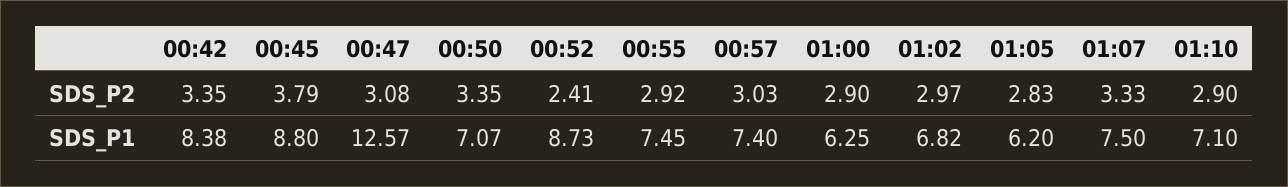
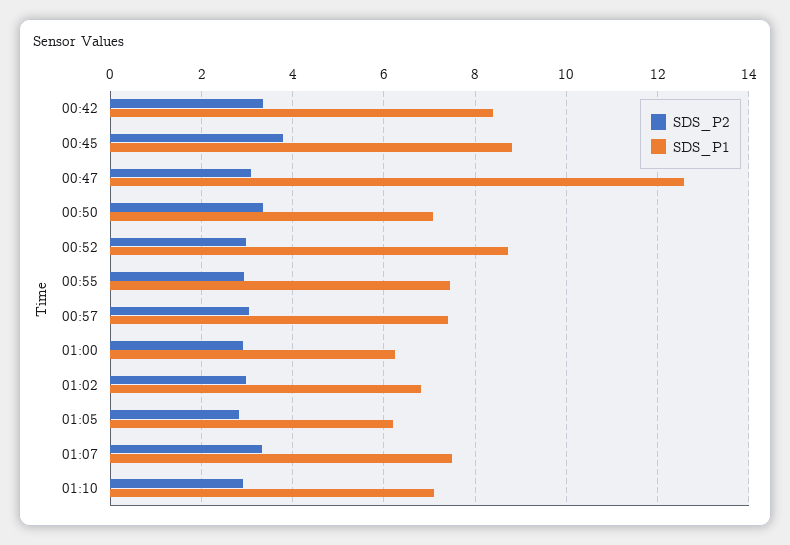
  {
    "SDS_P2": {
      "00:42": 3.35,
      "00:45": 3.79,
      "00:47": 3.08,
      "00:50": 3.35,
-     "00:52": 2.41,
+     "00:52": 3,
      "00:55": 2.92,
      "00:57": 3.03,
      "01:00": 2.9,
      "01:02": 2.97,
      "01:05": 2.83,
      "01:07": 3.33,
      "01:10": 2.9
    },
    "SDS_P1": {
      "00:42": 8.38,
      "00:45": 8.8,
      "00:47": 12.57,
      "00:50": 7.07,
      "00:52": 8.73,
      "00:55": 7.45,
      "00:57": 7.4,
      "01:00": 6.25,
      "01:02": 6.82,
      "01:05": 6.2,
      "01:07": 7.5,
      "01:10": 7.1
    }
  }

